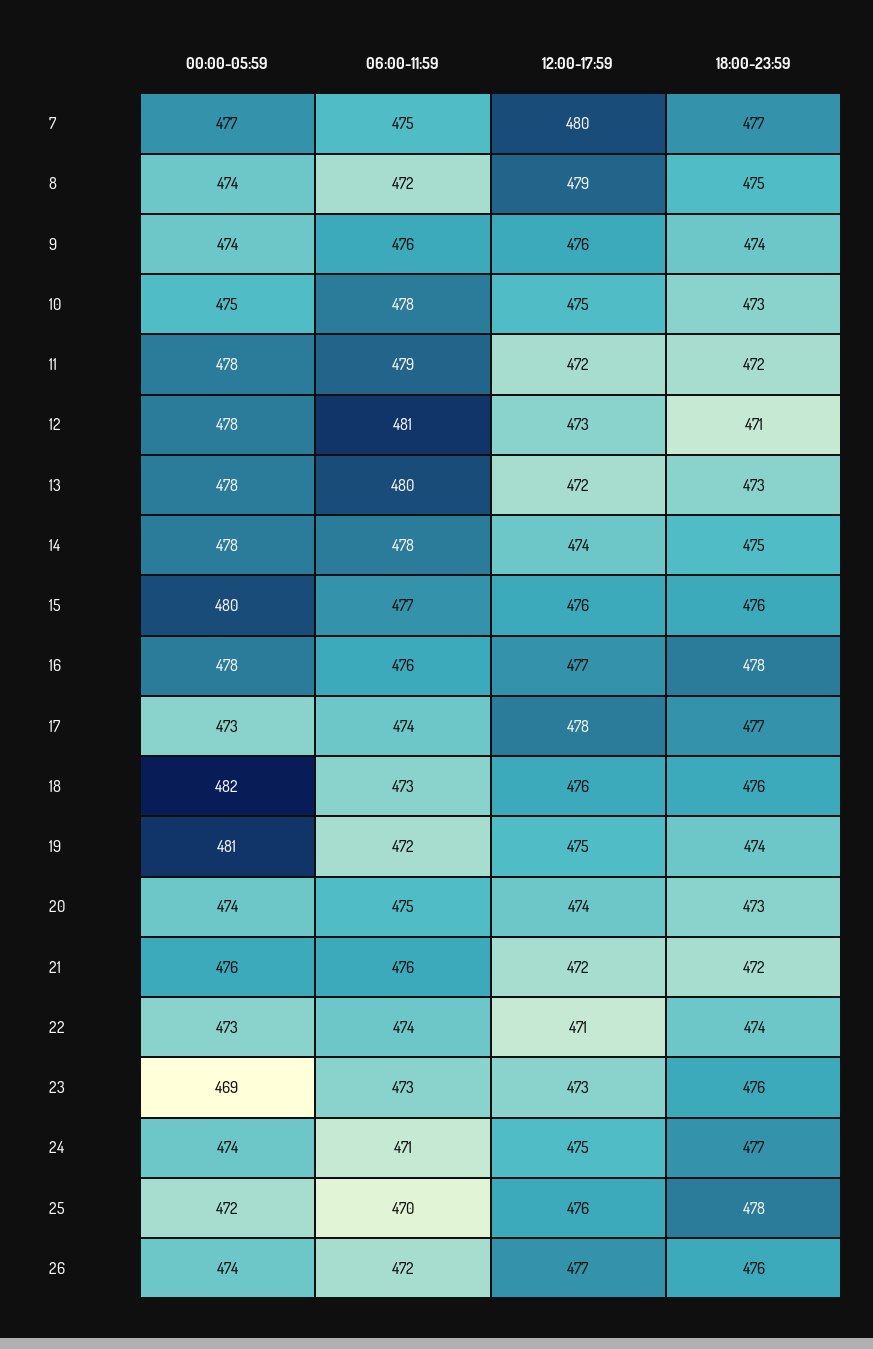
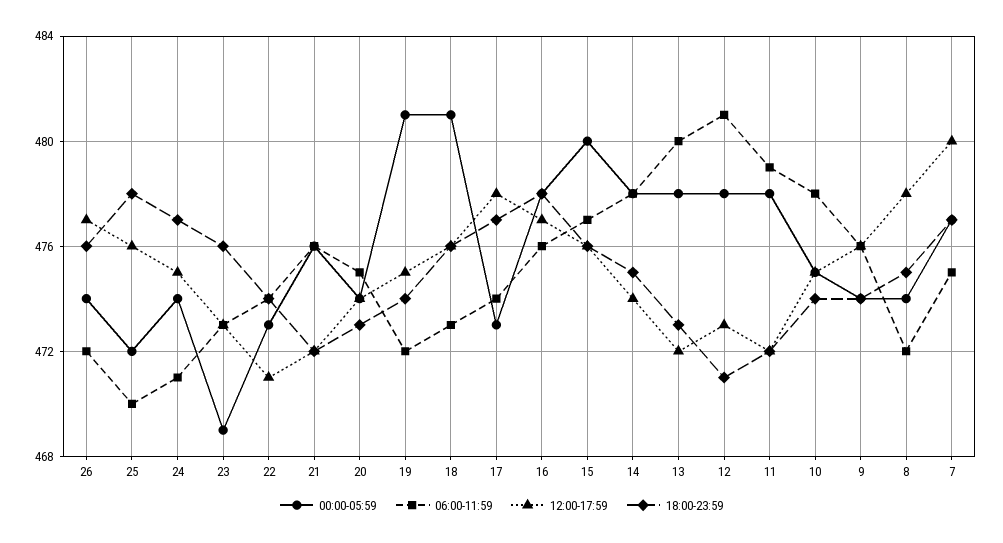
  {
    "00:00-05:59": {
      "7": 477,
      "8": 474,
      "9": 474,
      "10": 475,
      "11": 478,
      "12": 478,
      "13": 478,
      "14": 478,
      "15": 480,
      "16": 478,
      "17": 473,
-     "18": 482,
+     "18": 481,
      "19": 481,
      "20": 474,
      "21": 476,
      "22": 473,
      "23": 469,
      "24": 474,
      "25": 472,
      "26": 474
    },
    "06:00-11:59": {
      "7": 475,
      "8": 472,
      "9": 476,
      "10": 478,
      "11": 479,
      "12": 481,
      "13": 480,
      "14": 478,
      "15": 477,
      "16": 476,
      "17": 474,
      "18": 473,
      "19": 472,
      "20": 475,
      "21": 476,
      "22": 474,
      "23": 473,
      "24": 471,
      "25": 470,
      "26": 472
    },
    "12:00-17:59": {
      "7": 480,
-     "8": 479,
+     "8": 478,
      "9": 476,
      "10": 475,
      "11": 472,
      "12": 473,
      "13": 472,
      "14": 474,
      "15": 476,
      "16": 477,
      "17": 478,
      "18": 476,
      "19": 475,
      "20": 474,
      "21": 472,
      "22": 471,
      "23": 473,
      "24": 475,
      "25": 476,
      "26": 477
    },
    "18:00-23:59": {
      "7": 477,
      "8": 475,
      "9": 474,
-     "10": 473,
+     "10": 474,
      "11": 472,
      "12": 471,
      "13": 473,
      "14": 475,
      "15": 476,
      "16": 478,
      "17": 477,
      "18": 476,
      "19": 474,
      "20": 473,
      "21": 472,
      "22": 474,
      "23": 476,
      "24": 477,
      "25": 478,
      "26": 476
    }
  }

